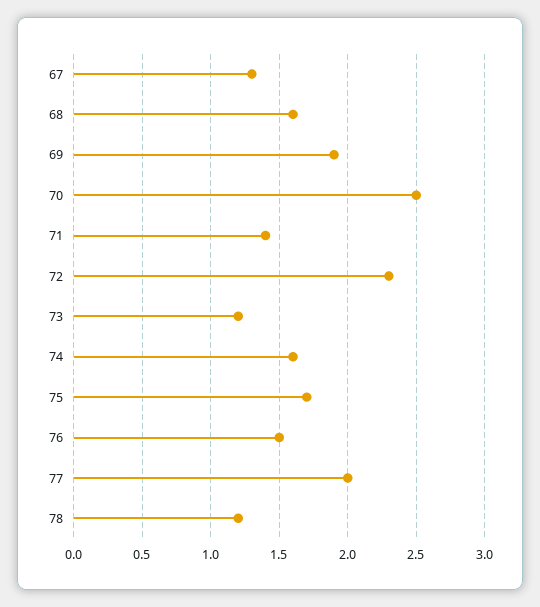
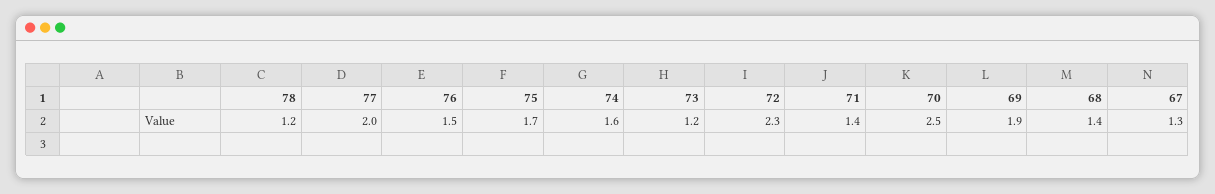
  {
    "67": 1.3,
-   "68": 1.6,
+   "68": 1.4,
    "69": 1.9,
    "70": 2.5,
    "71": 1.4,
    "72": 2.3,
    "73": 1.2,
    "74": 1.6,
    "75": 1.7,
    "76": 1.5,
    "77": 2,
    "78": 1.2
  }

